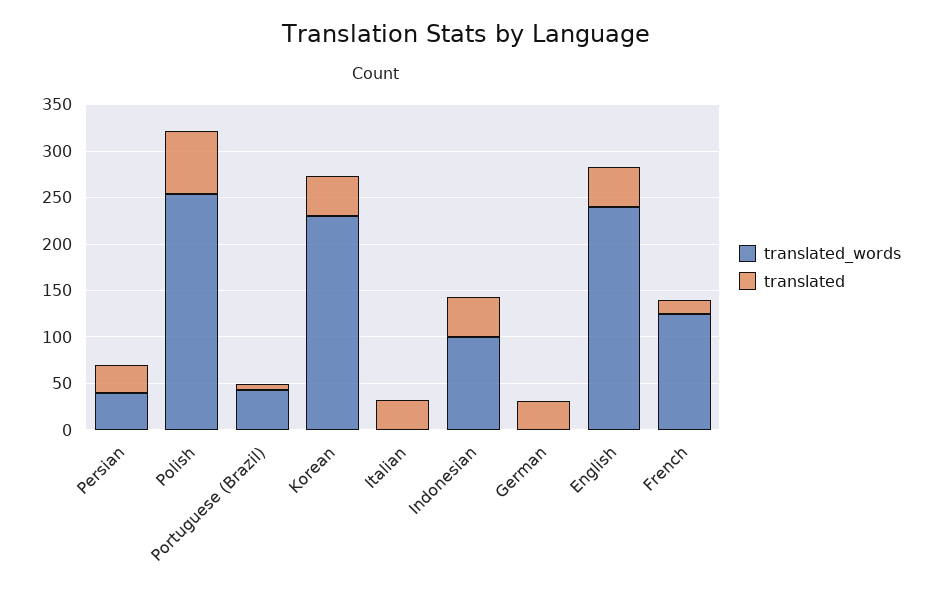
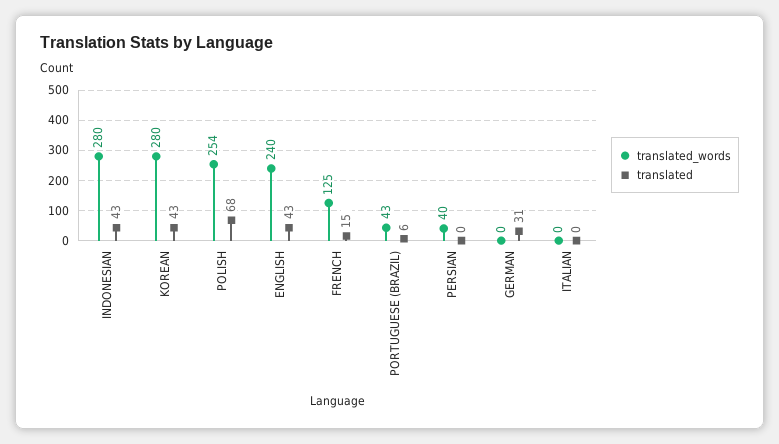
  {
    "translated_words": {
      "Persian": 40,
      "Polish": 254,
      "Portuguese (Brazil)": 43,
-     "Korean": 230,
+     "Korean": 280,
      "Italian": 0,
-     "Indonesian": 100,
+     "Indonesian": 280,
      "German": 0,
      "English": 240,
      "French": 125
    },
    "translated": {
-     "Persian": 30,
+     "Persian": 0,
      "Polish": 68,
      "Portuguese (Brazil)": 6,
      "Korean": 43,
-     "Italian": 30,
+     "Italian": 0,
      "Indonesian": 43,
      "German": 31,
      "English": 43,
      "French": 15
    }
  }

